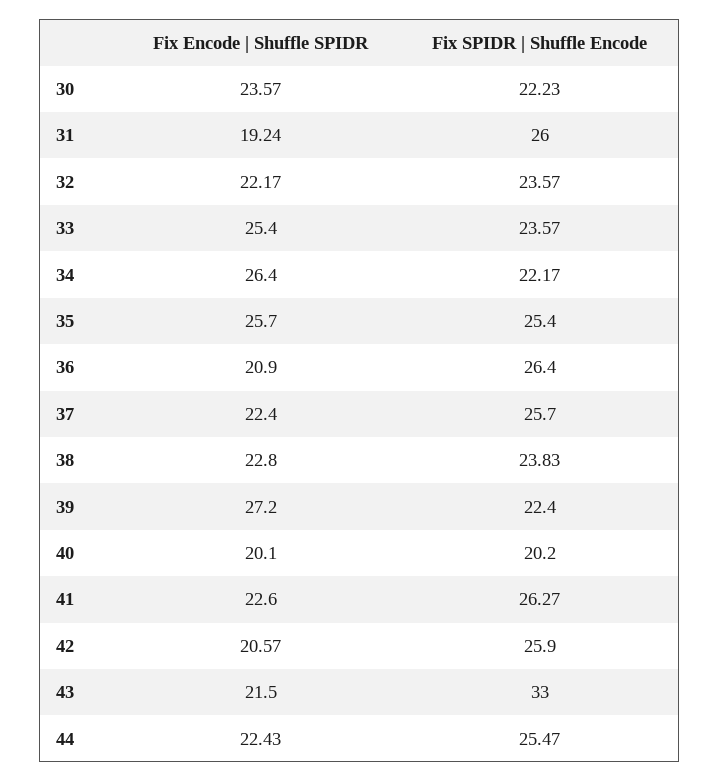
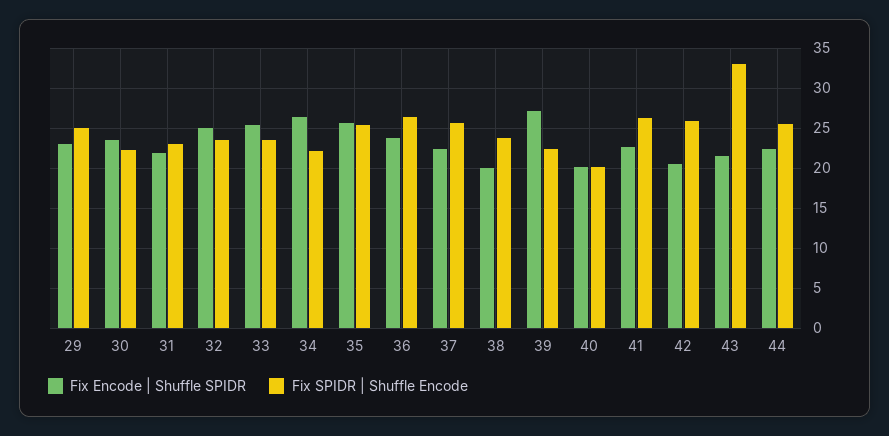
  {
    "Fix Encode | Shuffle SPIDR": {
      "30": 23.57,
-     "31": 19.24,
+     "31": 22,
-     "32": 22.17,
+     "32": 25,
      "33": 25.4,
      "34": 26.4,
      "35": 25.7,
-     "36": 20.9,
+     "36": 24,
      "37": 22.4,
-     "38": 22.8,
+     "38": 20,
      "39": 27.2,
      "40": 20.1,
      "41": 22.6,
      "42": 20.57,
      "43": 21.5,
-     "44": 22.43
+     "44": 22.43,
+     "29": 23
    },
    "Fix SPIDR | Shuffle Encode": {
      "30": 22.23,
-     "31": 26,
+     "31": 23,
      "32": 23.57,
      "33": 23.57,
      "34": 22.17,
      "35": 25.4,
      "36": 26.4,
      "37": 25.7,
      "38": 23.83,
      "39": 22.4,
      "40": 20.2,
      "41": 26.27,
      "42": 25.9,
      "43": 33,
-     "44": 25.47
+     "44": 25.47,
+     "29": 25
    }
  }

